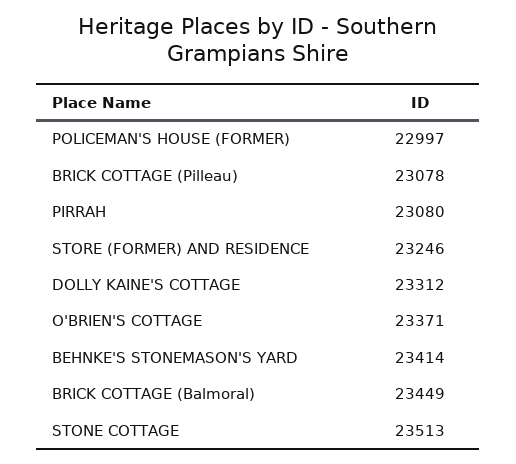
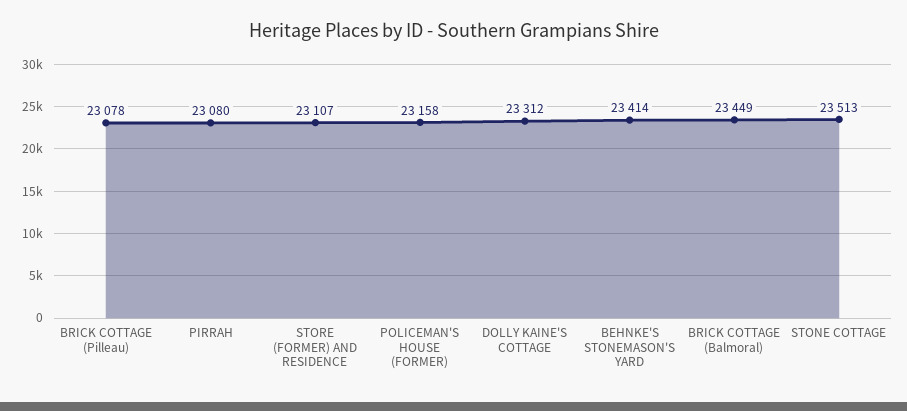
  {
-   "POLICEMAN'S HOUSE (FORMER)": 22997,
+   "POLICEMAN'S HOUSE (FORMER)": 23158,
    "BRICK COTTAGE (Pilleau)": 23078,
    "PIRRAH": 23080,
-   "STORE (FORMER) AND RESIDENCE": 23246,
+   "STORE (FORMER) AND RESIDENCE": 23107,
    "DOLLY KAINE'S COTTAGE": 23312,
-   "O'BRIEN'S COTTAGE": 23371,
    "BEHNKE'S STONEMASON'S YARD": 23414,
    "BRICK COTTAGE (Balmoral)": 23449,
    "STONE COTTAGE": 23513
  }

